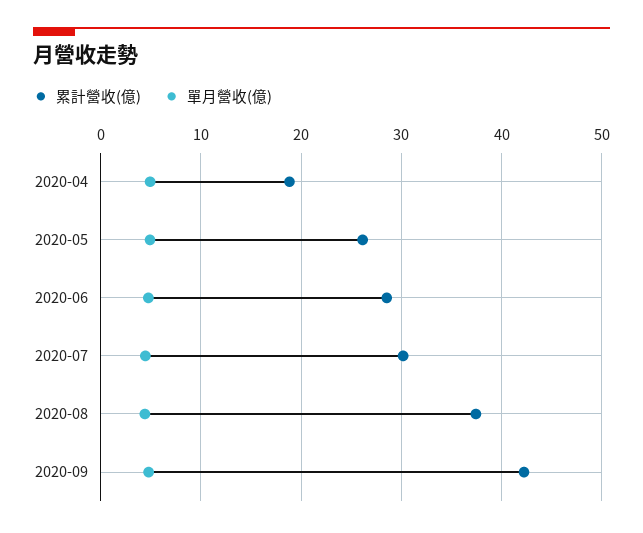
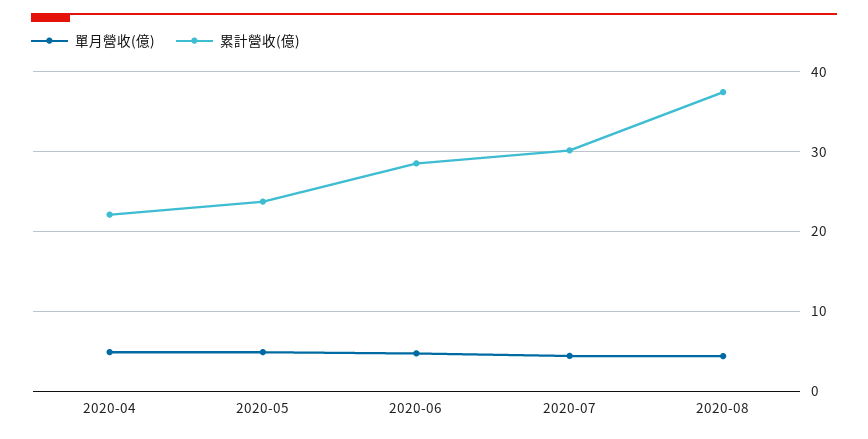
  {
    "累計營收(億)": {
-     "2020-04": 19,
+     "2020-04": 22,
-     "2020-05": 26,
+     "2020-05": 24,
      "2020-06": 29,
      "2020-07": 30,
-     "2020-08": 37,
+     "2020-08": 37
-     "2020-09": 42
    },
    "單月營收(億)": {
      "2020-04": 5,
      "2020-05": 5,
      "2020-06": 5,
      "2020-07": 4,
-     "2020-08": 4,
+     "2020-08": 4
-     "2020-09": 5
    }
  }

